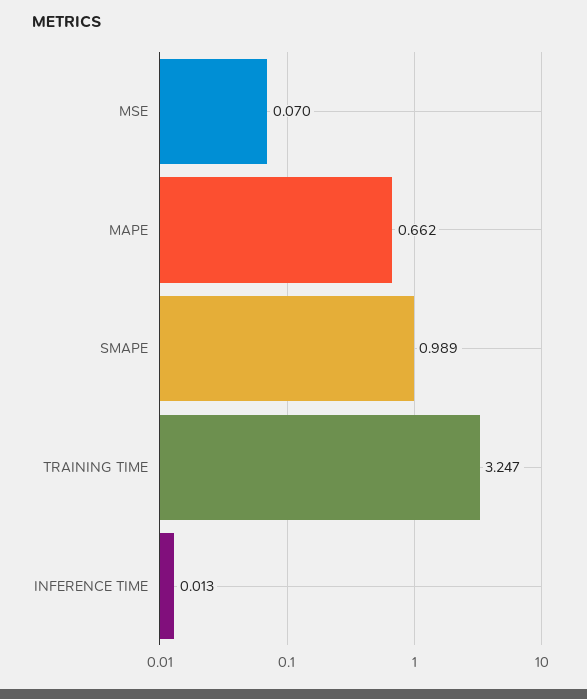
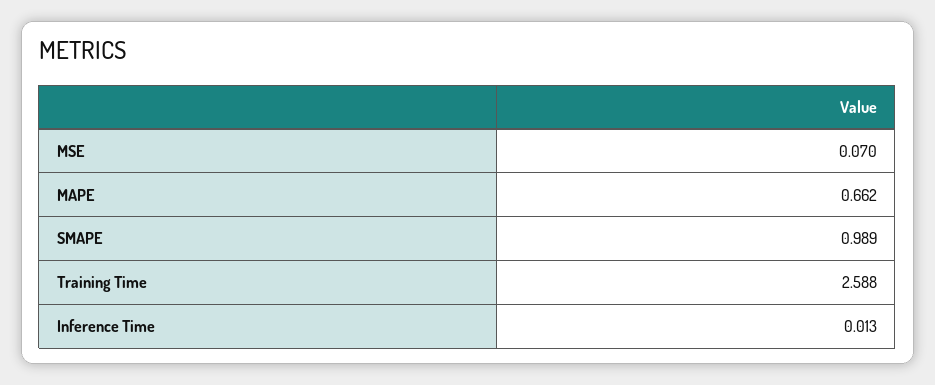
  {
    "MSE": 0.07,
    "MAPE": 0.662,
    "SMAPE": 0.989,
-   "TRAINING TIME": 3.247,
+   "TRAINING TIME": 2.588,
    "INFERENCE TIME": 0.013
  }

